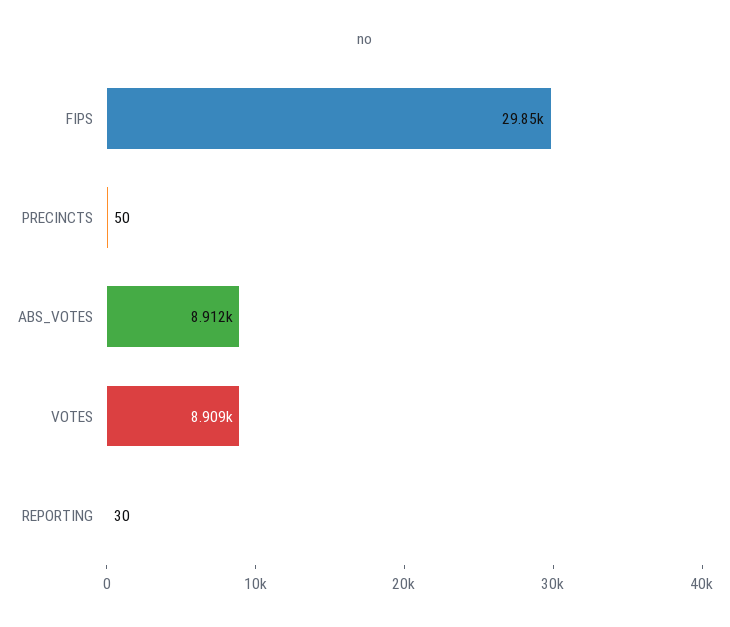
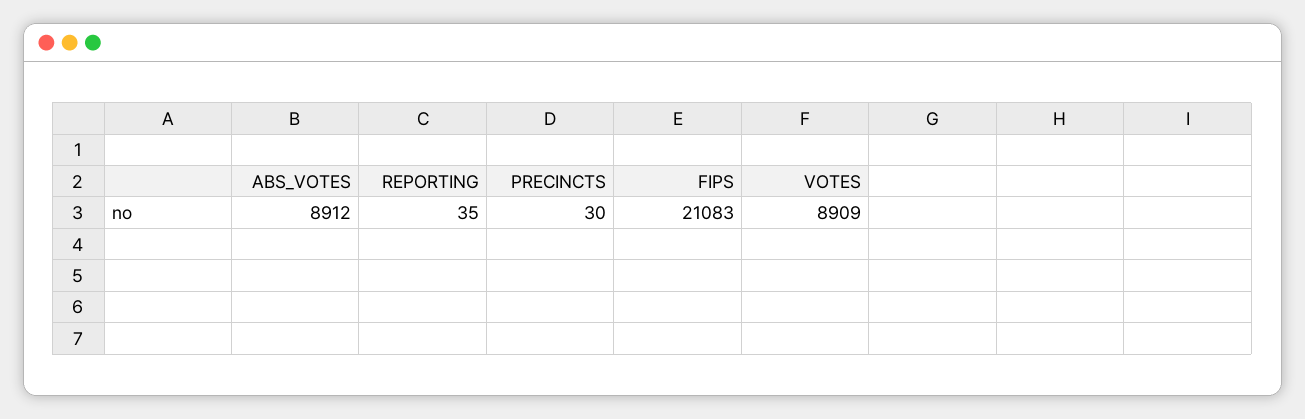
  {
-   "FIPS": 29850,
+   "FIPS": 21083,
-   "PRECINCTS": 50,
+   "PRECINCTS": 30,
    "ABS_VOTES": 8912,
    "VOTES": 8909,
-   "REPORTING": 30
+   "REPORTING": 35
  }

